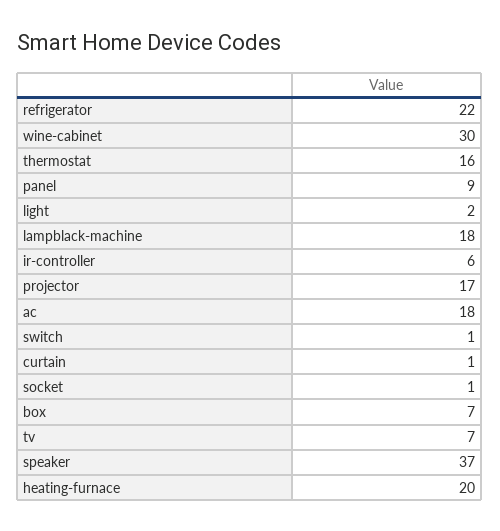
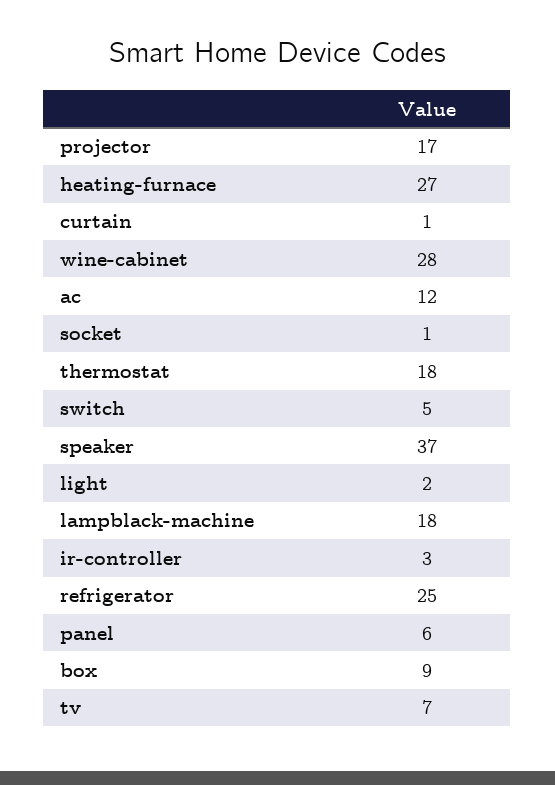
  {
-   "refrigerator": 22,
+   "refrigerator": 25,
-   "wine-cabinet": 30,
+   "wine-cabinet": 28,
-   "thermostat": 16,
+   "thermostat": 18,
-   "panel": 9,
+   "panel": 6,
    "light": 2,
    "lampblack-machine": 18,
-   "ir-controller": 6,
+   "ir-controller": 3,
    "projector": 17,
-   "ac": 18,
+   "ac": 12,
-   "switch": 1,
+   "switch": 5,
    "curtain": 1,
    "socket": 1,
-   "box": 7,
+   "box": 9,
    "tv": 7,
    "speaker": 37,
-   "heating-furnace": 20
+   "heating-furnace": 27
  }

